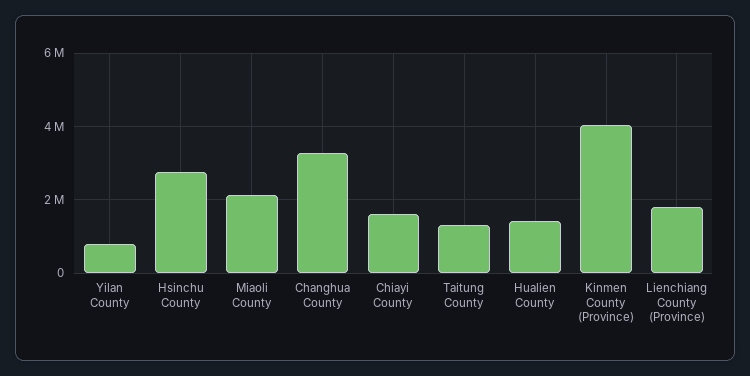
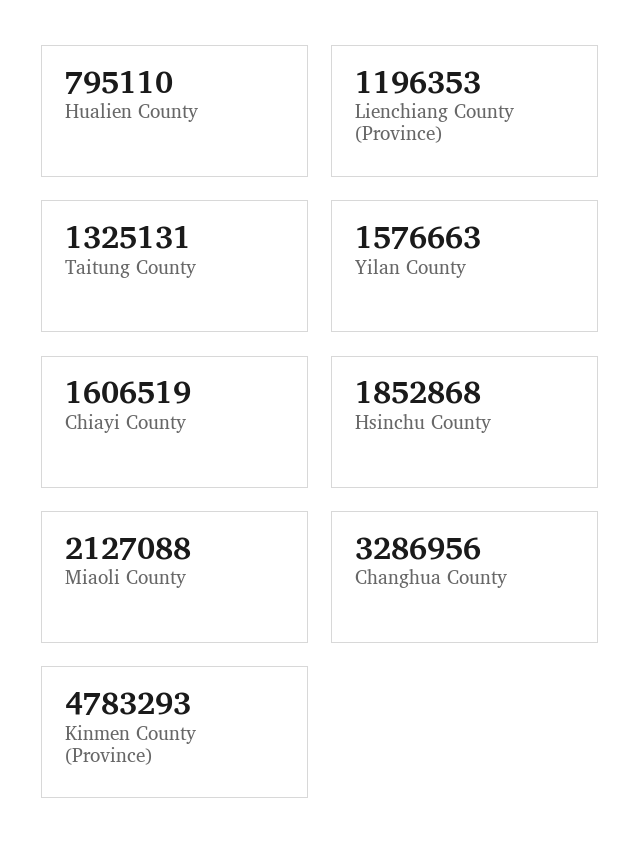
  {
-   "Yilan County": 800000,
+   "Yilan County": 1576663,
-   "Hsinchu County": 2800000,
+   "Hsinchu County": 1852868,
    "Miaoli County": 2127088,
    "Changhua County": 3286956,
    "Chiayi County": 1606519,
    "Taitung County": 1325131,
-   "Hualien County": 1400000,
+   "Hualien County": 795110,
-   "Kinmen County (Province)": 4000000,
+   "Kinmen County (Province)": 4783293,
-   "Lienchiang County (Province)": 1800000
+   "Lienchiang County (Province)": 1196353
  }

